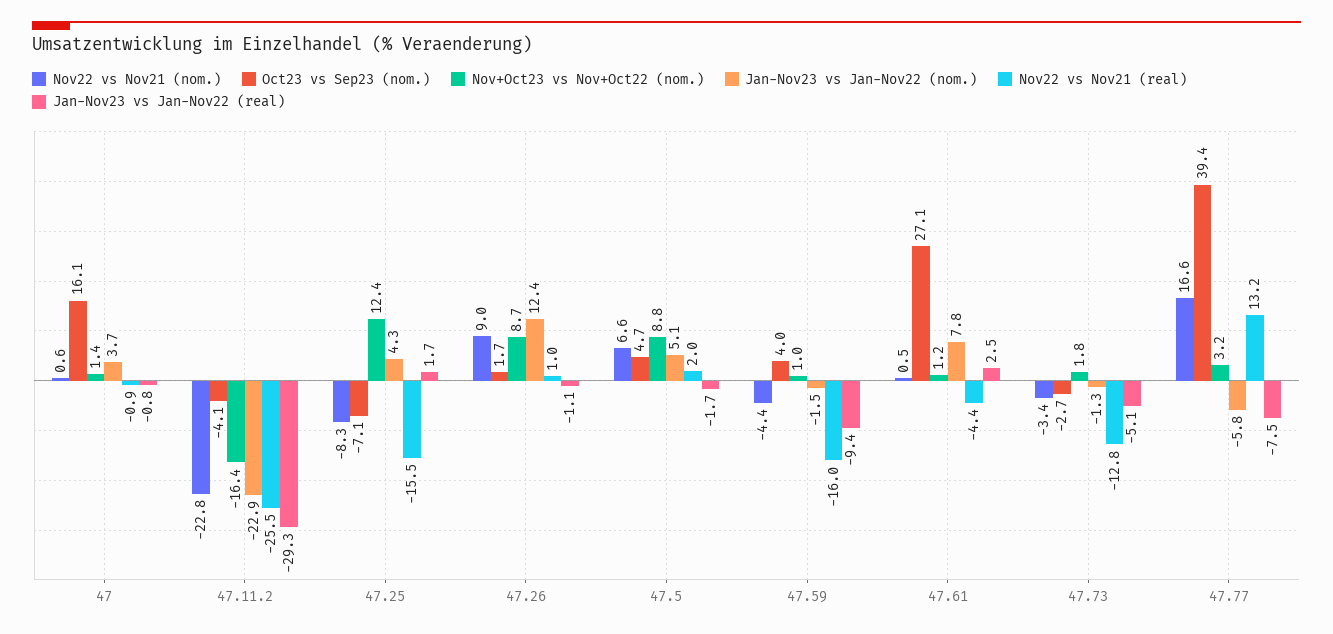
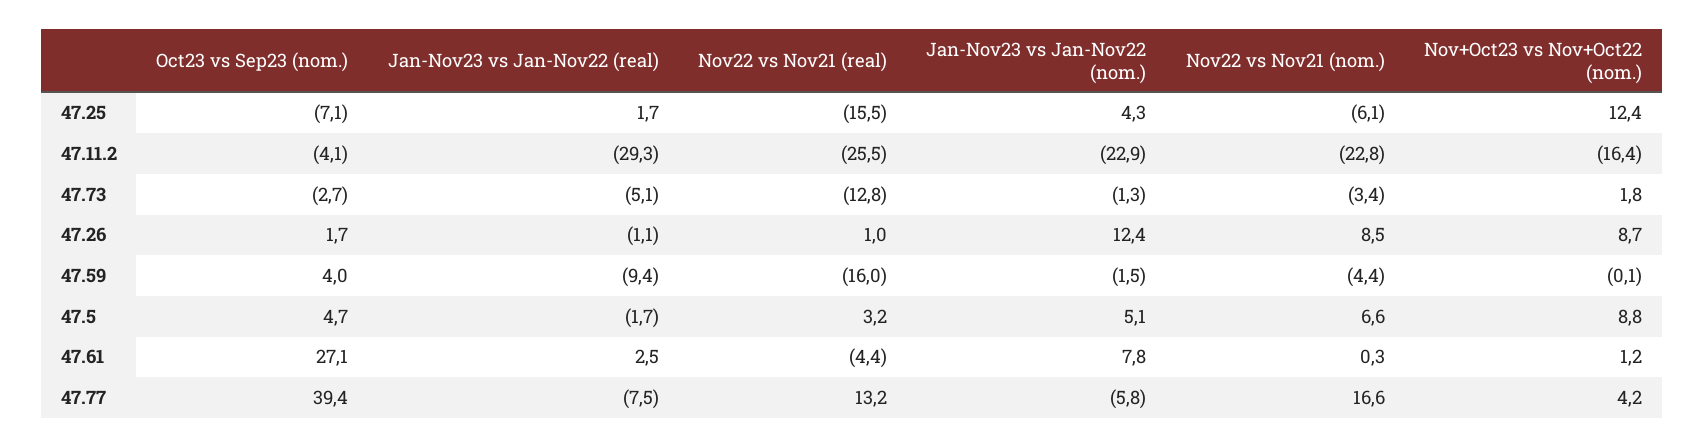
  {
    "Nov22 vs Nov21 (nom.)": {
-     "47": 0.6,
      "47.11.2": -22.8,
-     "47.25": -8.3,
+     "47.25": -6.1,
-     "47.26": 9,
+     "47.26": 8.5,
      "47.5": 6.6,
      "47.59": -4.4,
-     "47.61": 0.5,
+     "47.61": 0.3,
      "47.73": -3.4,
      "47.77": 16.6
    },
    "Oct23 vs Sep23 (nom.)": {
-     "47": 16.1,
      "47.11.2": -4.1,
      "47.25": -7.1,
      "47.26": 1.7,
      "47.5": 4.7,
      "47.59": 4,
      "47.61": 27.1,
      "47.73": -2.7,
      "47.77": 39.4
    },
    "Nov+Oct23 vs Nov+Oct22 (nom.)": {
-     "47": 1.4,
      "47.11.2": -16.4,
      "47.25": 12.4,
      "47.26": 8.7,
      "47.5": 8.8,
-     "47.59": 1,
+     "47.59": -0.1,
      "47.61": 1.2,
      "47.73": 1.8,
-     "47.77": 3.2
+     "47.77": 4.2
    },
    "Jan-Nov23 vs Jan-Nov22 (nom.)": {
-     "47": 3.7,
      "47.11.2": -22.9,
      "47.25": 4.3,
      "47.26": 12.4,
      "47.5": 5.1,
      "47.59": -1.5,
      "47.61": 7.8,
      "47.73": -1.3,
      "47.77": -5.8
    },
    "Nov22 vs Nov21 (real)": {
-     "47": -0.9,
      "47.11.2": -25.5,
      "47.25": -15.5,
      "47.26": 1,
-     "47.5": 2,
+     "47.5": 3.2,
      "47.59": -16,
      "47.61": -4.4,
      "47.73": -12.8,
      "47.77": 13.2
    },
    "Jan-Nov23 vs Jan-Nov22 (real)": {
-     "47": -0.8,
      "47.11.2": -29.3,
      "47.25": 1.7,
      "47.26": -1.1,
      "47.5": -1.7,
      "47.59": -9.4,
      "47.61": 2.5,
      "47.73": -5.1,
      "47.77": -7.5
    }
  }

